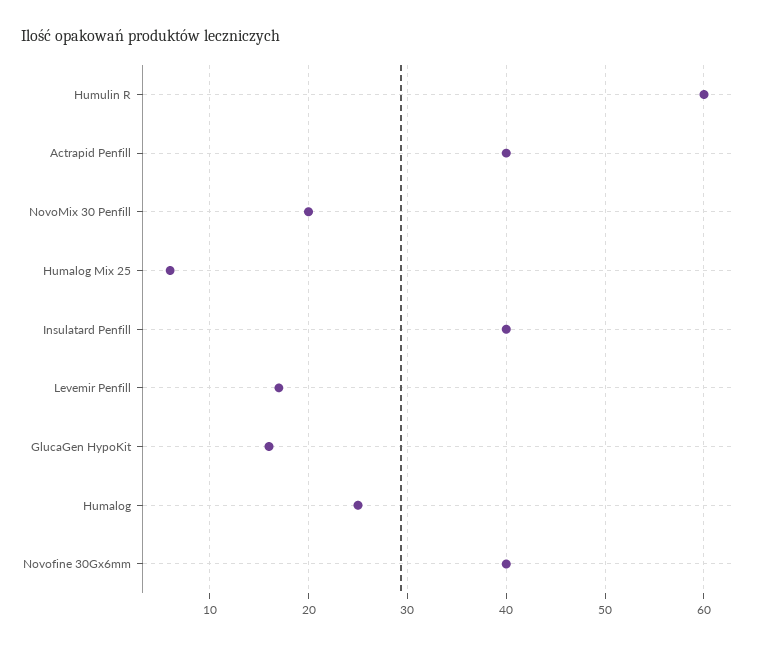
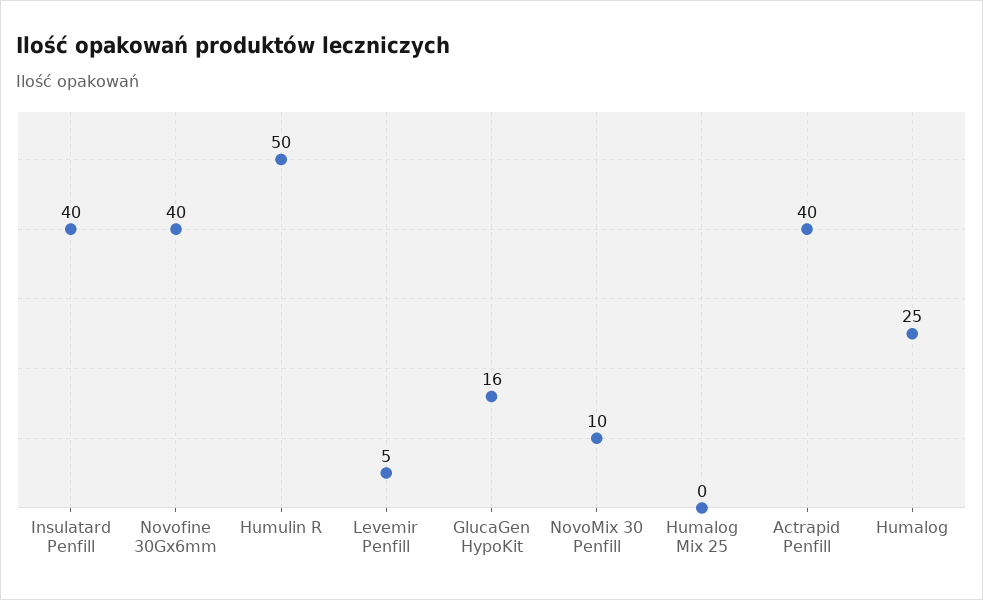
  {
-   "Humulin R": 60,
+   "Humulin R": 50,
    "Actrapid Penfill": 40,
-   "NovoMix 30 Penfill": 20,
+   "NovoMix 30 Penfill": 10,
-   "Humalog Mix 25": 6,
+   "Humalog Mix 25": 0,
    "Insulatard Penfill": 40,
-   "Levemir Penfill": 17,
+   "Levemir Penfill": 5,
    "GlucaGen HypoKit": 16,
    "Humalog": 25,
    "Novofine 30Gx6mm": 40
  }

